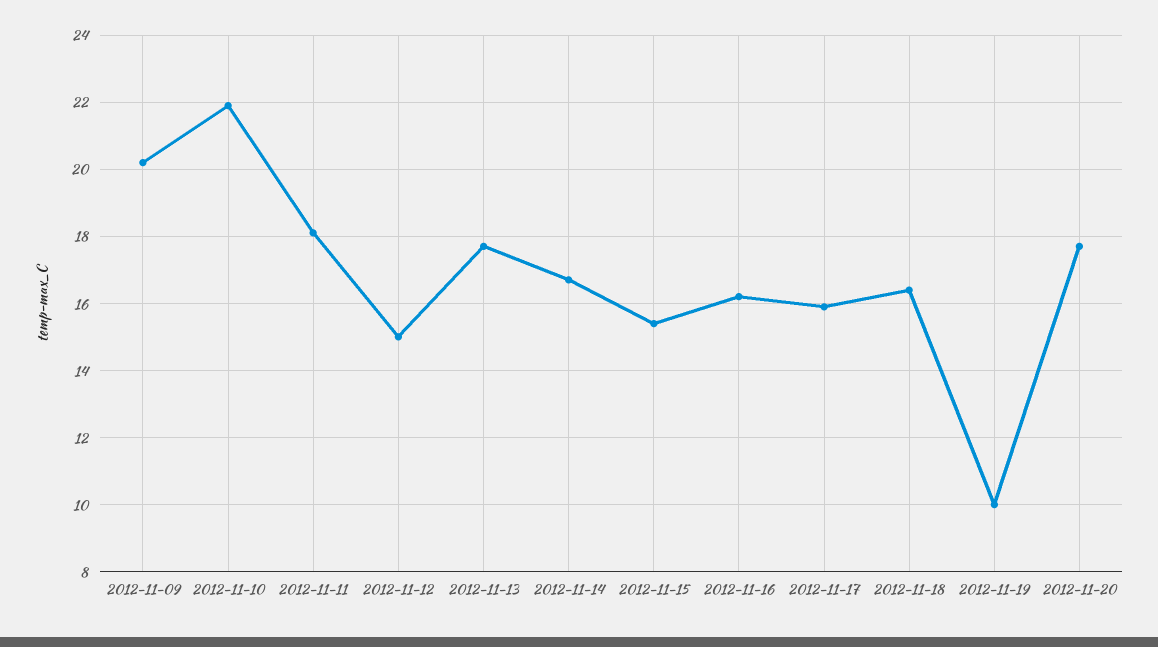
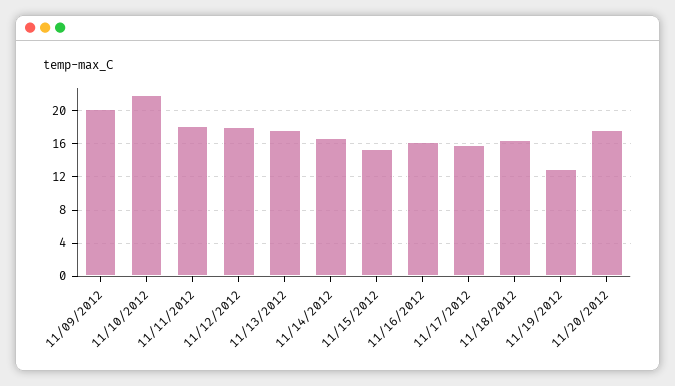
  {
    "2012-11-09": 20,
    "2012-11-10": 22,
    "2012-11-11": 18,
-   "2012-11-12": 15,
+   "2012-11-12": 18,
    "2012-11-13": 17.5,
    "2012-11-14": 16.5,
    "2012-11-15": 15.5,
    "2012-11-16": 16,
    "2012-11-17": 16,
    "2012-11-18": 16.5,
-   "2012-11-19": 10,
+   "2012-11-19": 13,
    "2012-11-20": 17.5
  }

